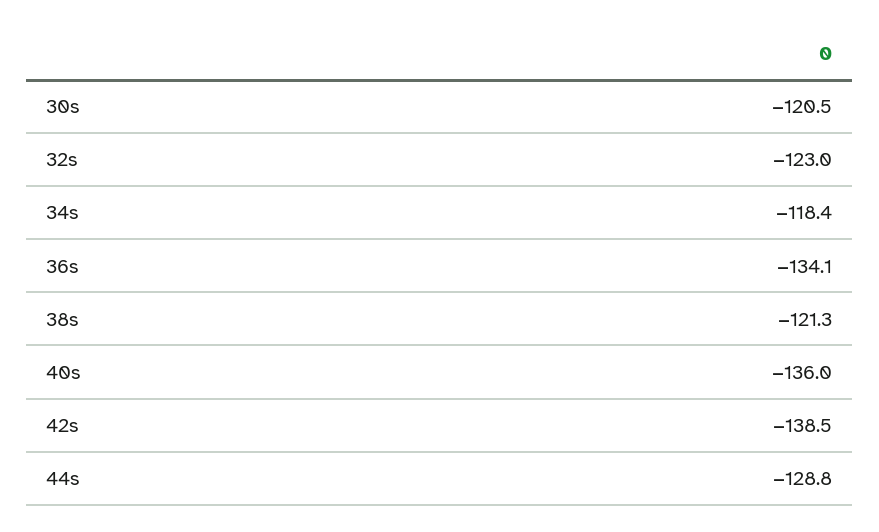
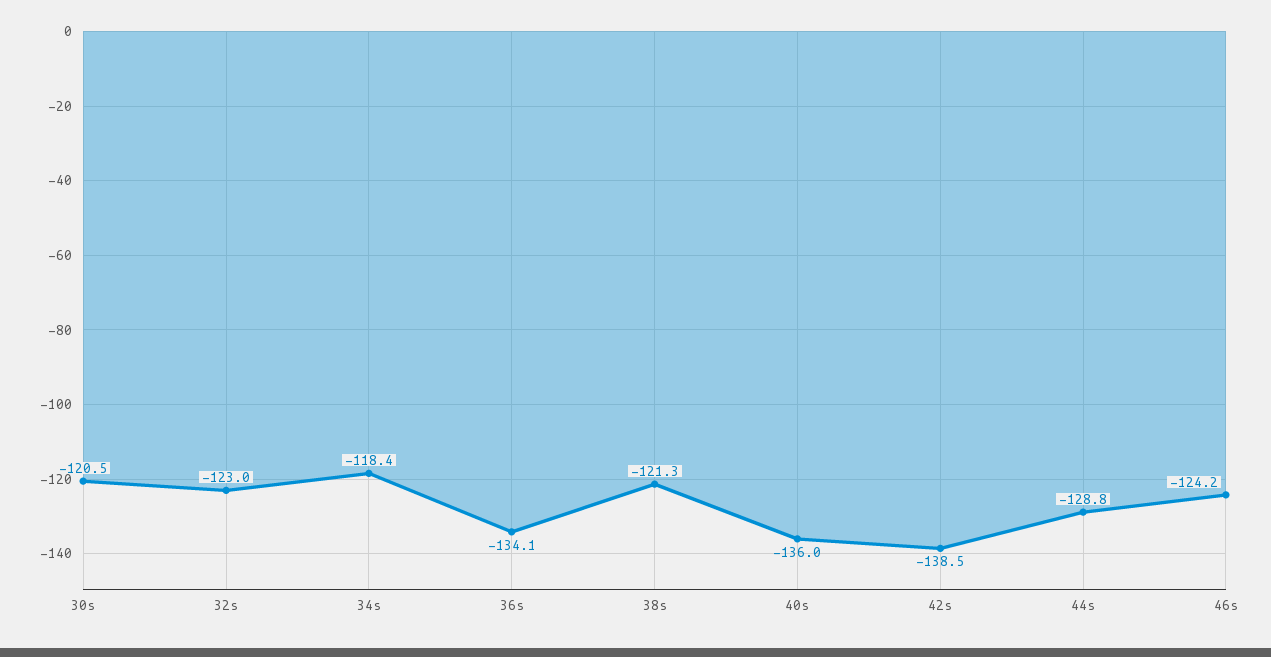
  {
    "30s": -120.5,
    "32s": -123,
    "34s": -118.4,
    "36s": -134.1,
    "38s": -121.3,
    "40s": -136,
    "42s": -138.5,
-   "44s": -128.8
+   "44s": -128.8,
+   "46s": -124.2
  }

